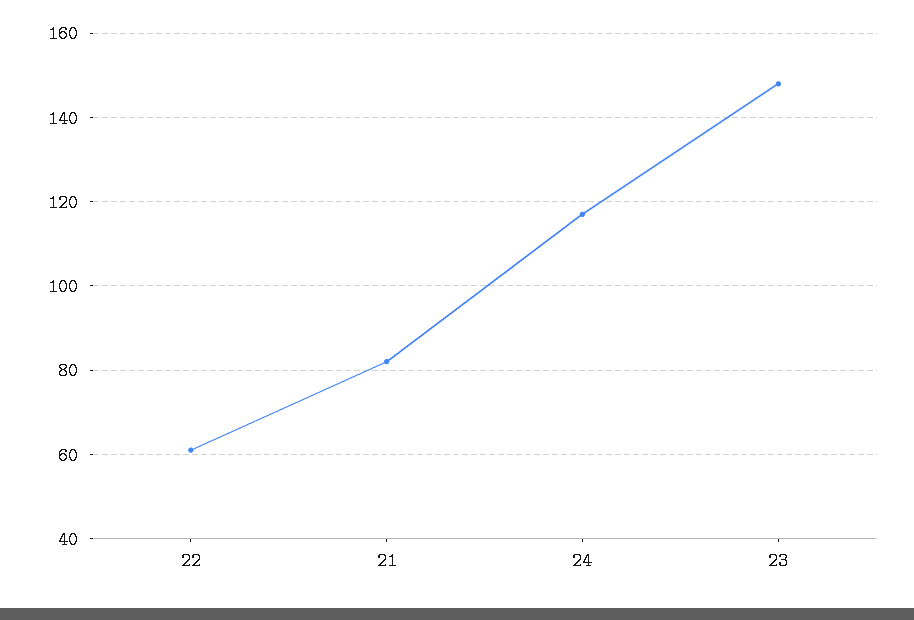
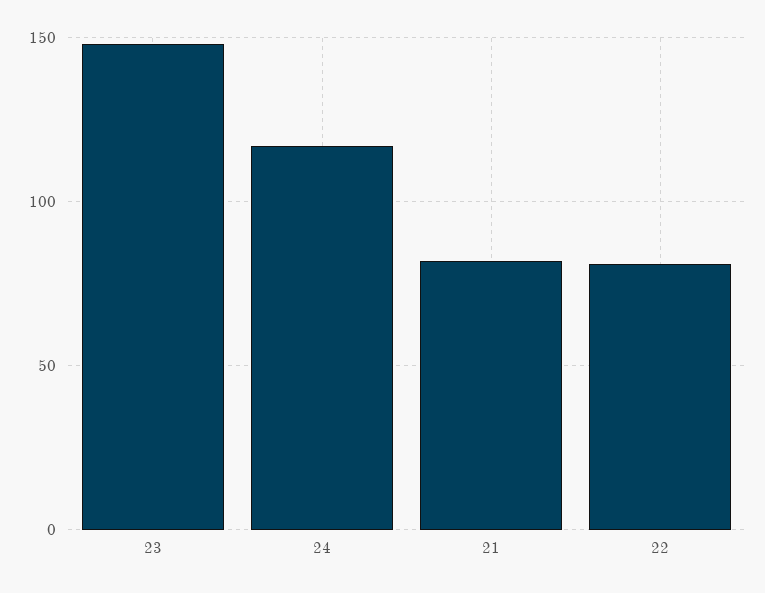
  {
-   "22": 60,
+   "22": 80,
    "21": 80,
    "24": 115,
    "23": 150
  }

